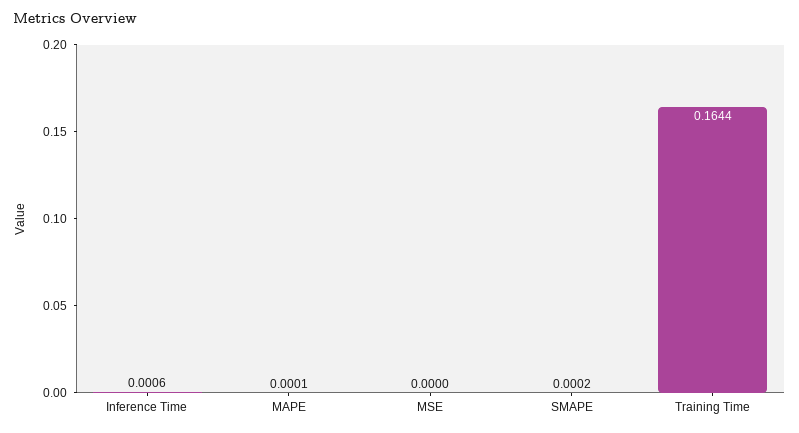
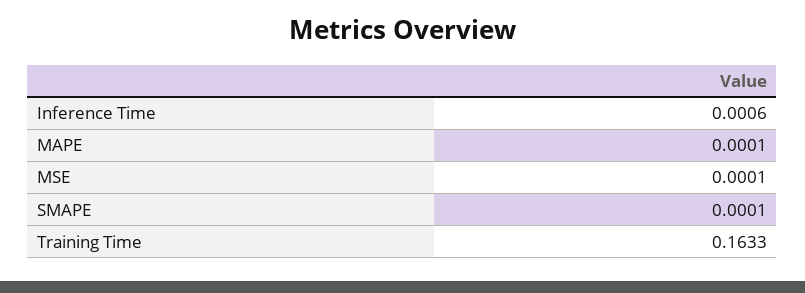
  {
    "Inference Time": 0.0006,
    "MAPE": 0.0001,
-   "MSE": 0,
+   "MSE": 0.0001,
-   "SMAPE": 0.0002,
+   "SMAPE": 0.0001,
-   "Training Time": 0.1644
+   "Training Time": 0.1633
  }

